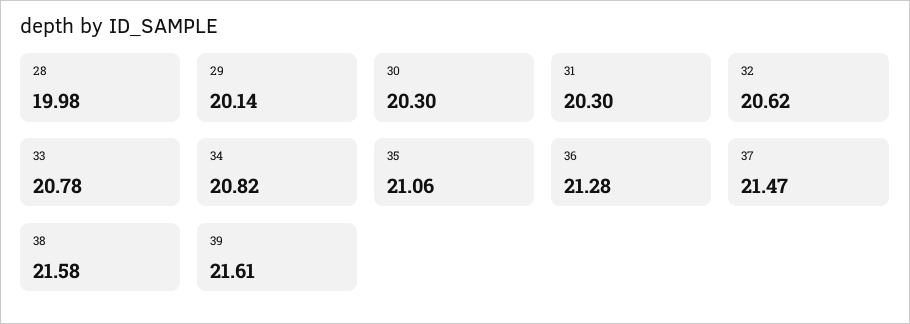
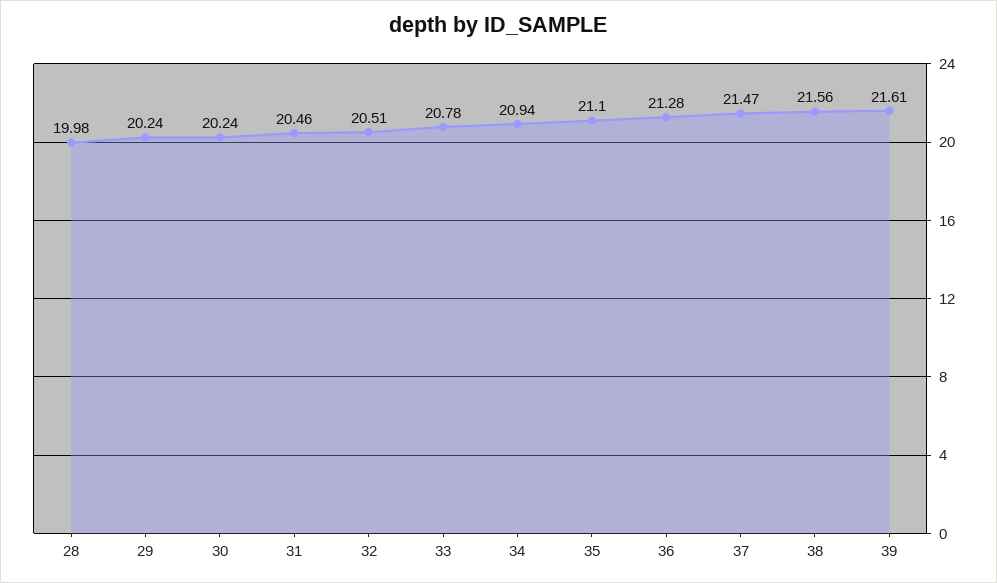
  {
    "28": 19.98,
-   "29": 20.14,
+   "29": 20.24,
-   "30": 20.3,
+   "30": 20.24,
-   "31": 20.3,
+   "31": 20.46,
-   "32": 20.62,
+   "32": 20.51,
    "33": 20.78,
-   "34": 20.82,
+   "34": 20.94,
-   "35": 21.06,
+   "35": 21.1,
    "36": 21.28,
    "37": 21.47,
-   "38": 21.58,
+   "38": 21.56,
    "39": 21.61
  }

